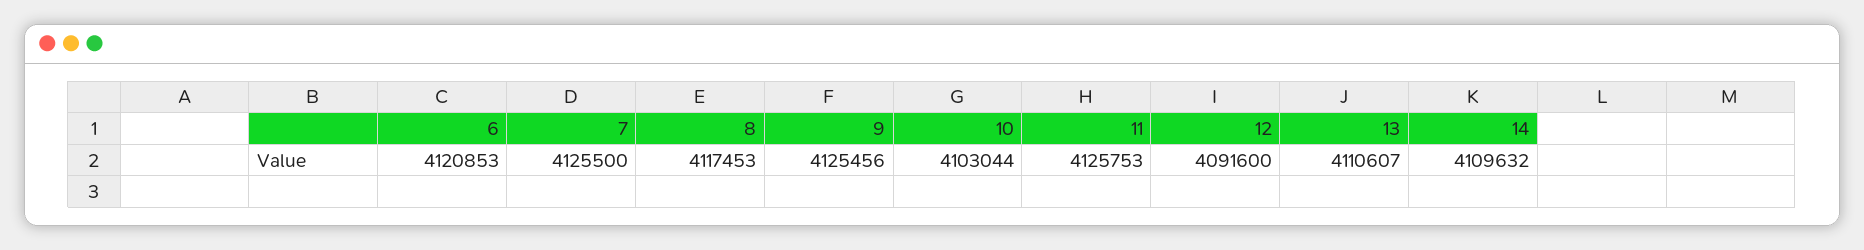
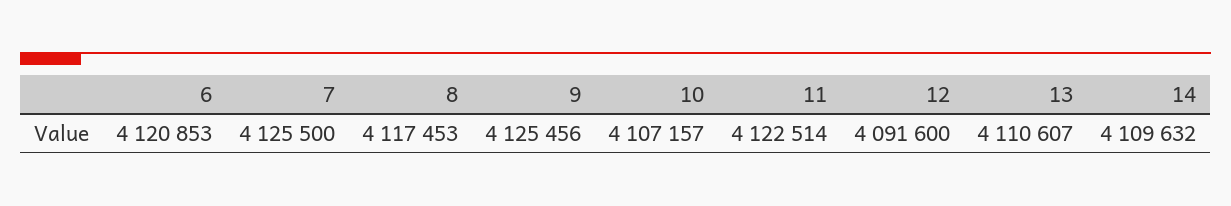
  {
    "6": 4120853,
    "7": 4125500,
    "8": 4117453,
    "9": 4125456,
-   "10": 4103044,
+   "10": 4107157,
-   "11": 4125753,
+   "11": 4122514,
    "12": 4091600,
    "13": 4110607,
    "14": 4109632
  }

